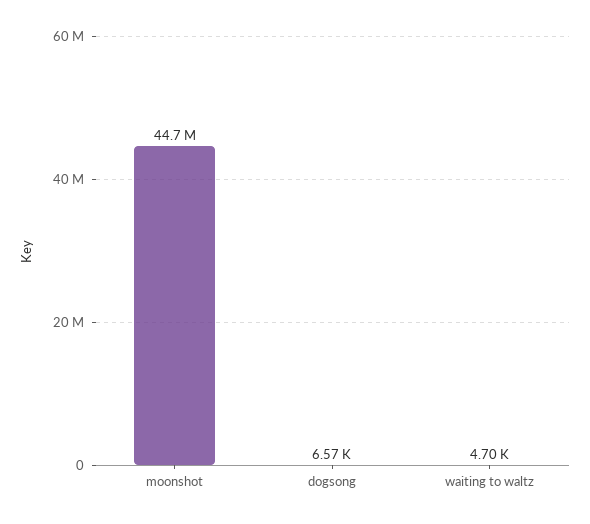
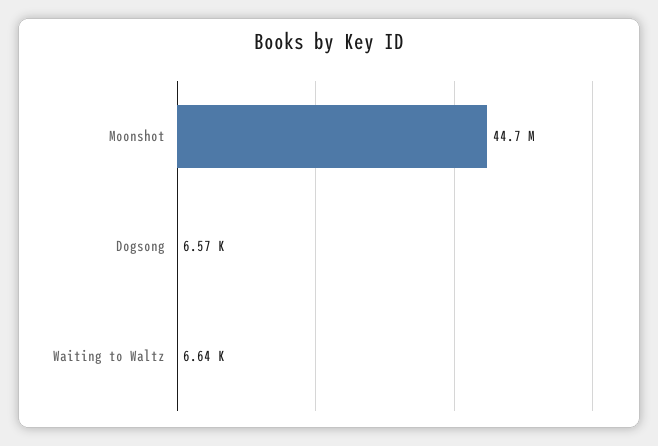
  {
    "moonshot": 44700000,
    "dogsong": 6570,
-   "waiting to waltz": 4700
+   "waiting to waltz": 6640
  }

